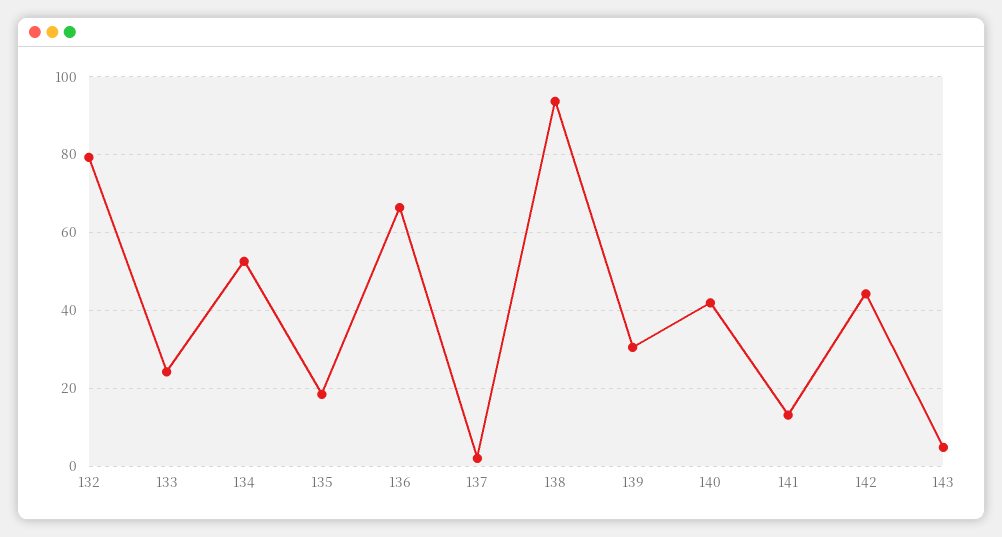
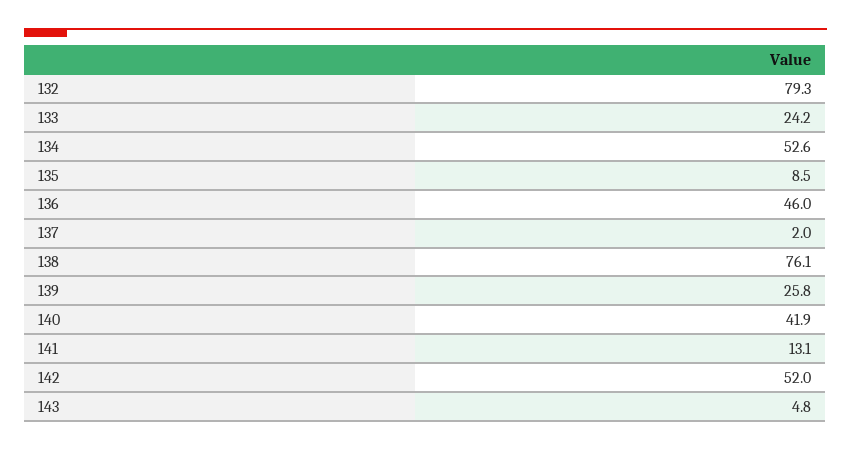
  {
    "132": 79.3,
    "133": 24.2,
    "134": 52.6,
-   "135": 18,
+   "135": 8.5,
-   "136": 66,
+   "136": 46,
    "137": 2,
-   "138": 94,
+   "138": 76.1,
-   "139": 30,
+   "139": 25.8,
    "140": 41.9,
    "141": 13.1,
-   "142": 44,
+   "142": 52,
    "143": 4.8
  }

